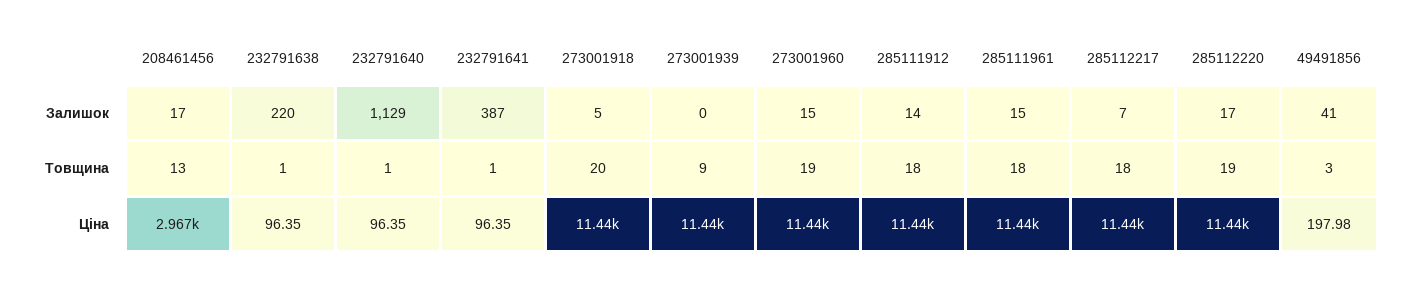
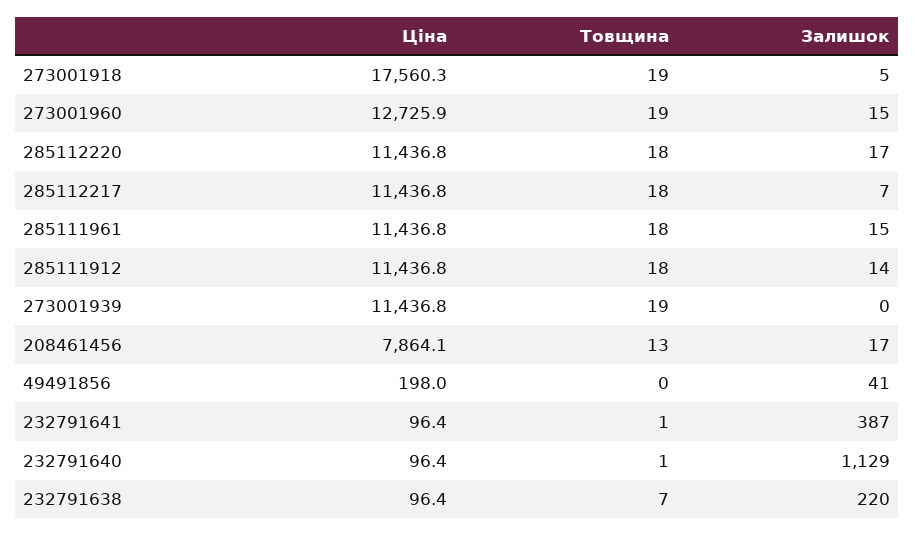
  {
    "208461456": {
      "Залишок": 17,
      "Товщина": 13,
-     "Ціна": 2967
+     "Ціна": 7864.1
    },
    "232791638": {
      "Залишок": 220,
-     "Товщина": 1,
+     "Товщина": 7,
      "Ціна": 96.35
    },
    "232791640": {
      "Залишок": 1129,
      "Товщина": 1,
      "Ціна": 96.35
    },
    "232791641": {
      "Залишок": 387,
      "Товщина": 1,
      "Ціна": 96.35
    },
    "273001918": {
      "Залишок": 5,
-     "Товщина": 20,
+     "Товщина": 19,
-     "Ціна": 11440
+     "Ціна": 17560.3
    },
    "273001939": {
      "Залишок": 0,
-     "Товщина": 9,
+     "Товщина": 19,
      "Ціна": 11436.8
    },
    "273001960": {
      "Залишок": 15,
      "Товщина": 19,
-     "Ціна": 11440
+     "Ціна": 12725.9
    },
    "285111912": {
      "Залишок": 14,
      "Товщина": 18,
      "Ціна": 11436.8
    },
    "285111961": {
      "Залишок": 15,
      "Товщина": 18,
      "Ціна": 11436.8
    },
    "285112217": {
      "Залишок": 7,
      "Товщина": 18,
      "Ціна": 11436.8
    },
    "285112220": {
      "Залишок": 17,
-     "Товщина": 19,
+     "Товщина": 18,
      "Ціна": 11436.8
    },
    "49491856": {
      "Залишок": 41,
-     "Товщина": 3,
+     "Товщина": 0,
      "Ціна": 197.98
    }
  }

